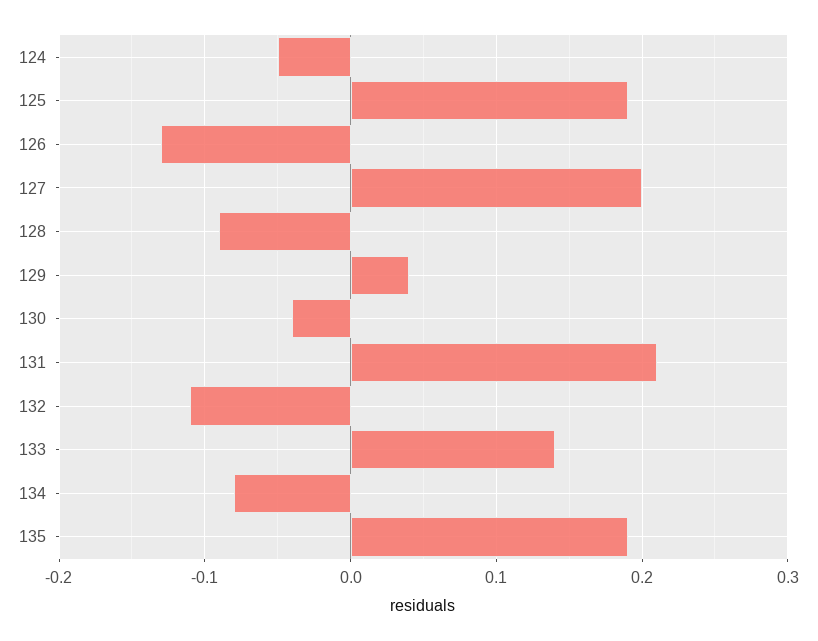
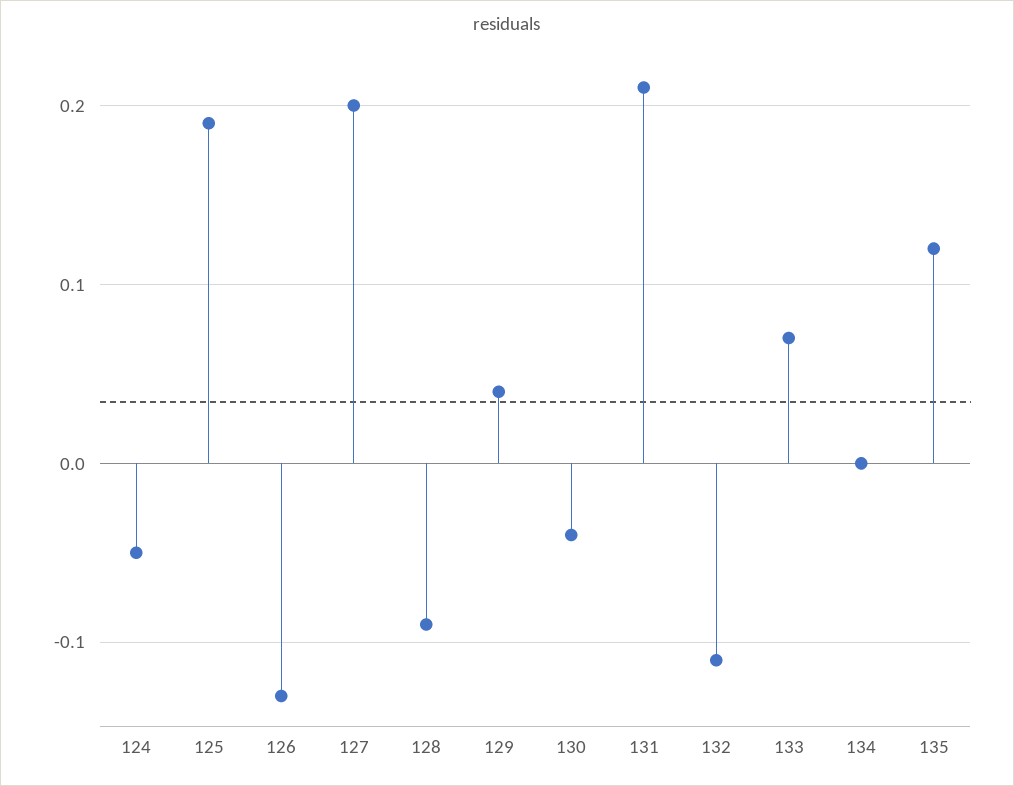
  {
    "124": -0.05,
    "125": 0.19,
    "126": -0.13,
    "127": 0.2,
    "128": -0.09,
    "129": 0.04,
    "130": -0.04,
    "131": 0.21,
    "132": -0.11,
-   "133": 0.14,
+   "133": 0.07,
-   "134": -0.08,
+   "134": 0,
-   "135": 0.19
+   "135": 0.12
  }

